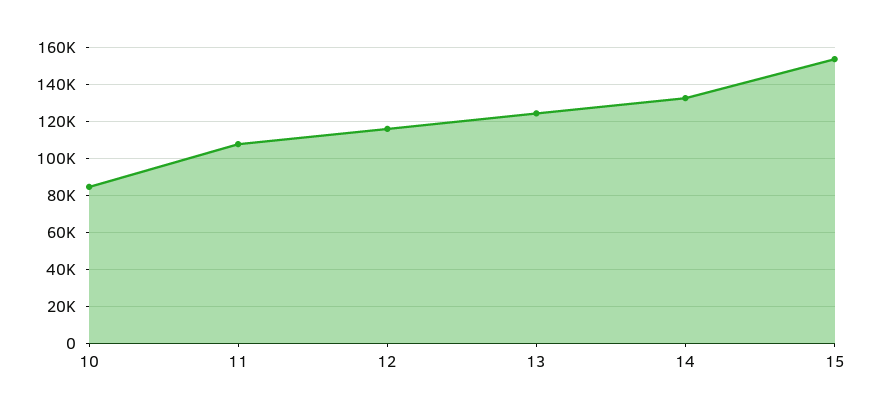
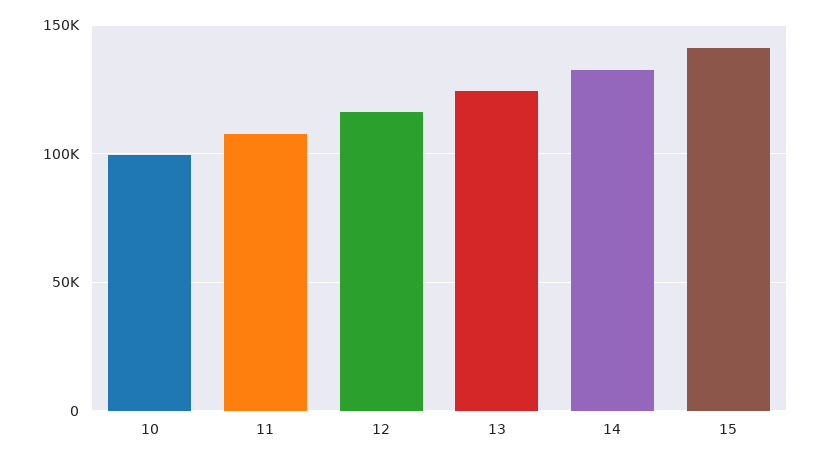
  {
-   "10": 85000,
+   "10": 100000,
    "11": 110000,
    "12": 115000,
    "13": 125000,
    "14": 135000,
-   "15": 155000
+   "15": 140000
  }

